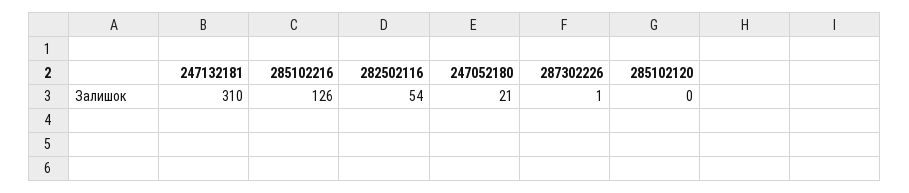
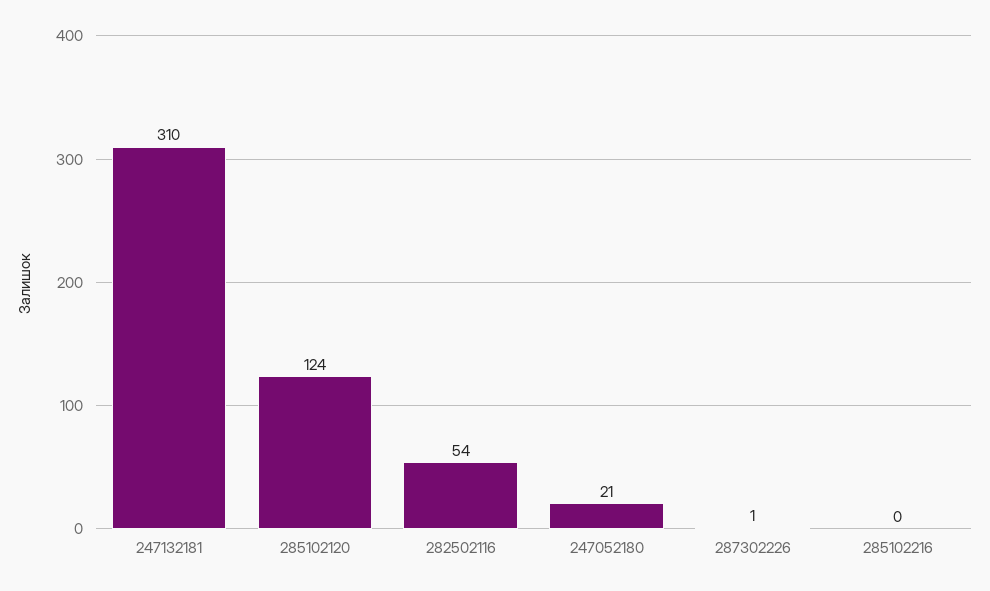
  {
    "247132181": 310,
-   "285102216": 126,
+   "285102216": 0,
    "282502116": 54,
    "247052180": 21,
    "287302226": 1,
-   "285102120": 0
+   "285102120": 124
  }

